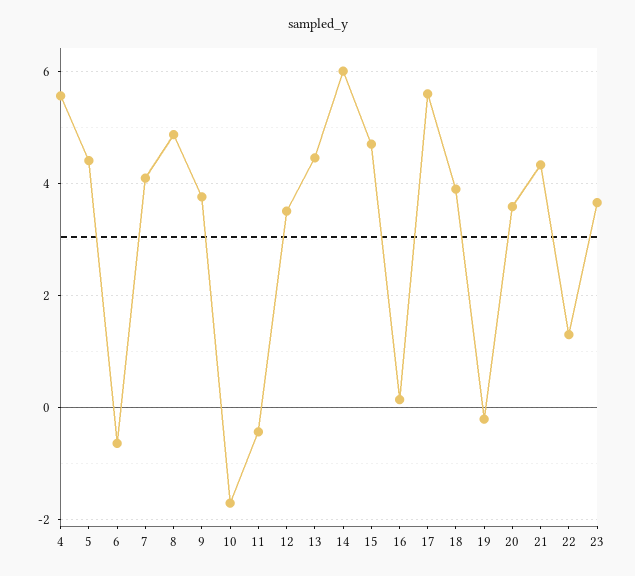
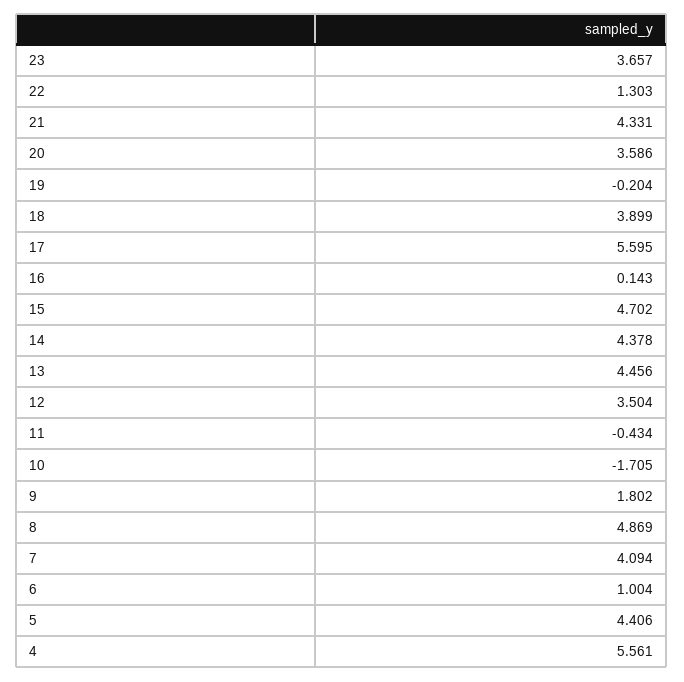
  {
    "4": 5.561,
    "5": 4.406,
-   "6": -0.6,
+   "6": 1.004,
    "7": 4.094,
    "8": 4.869,
-   "9": 3.8,
+   "9": 1.802,
    "10": -1.705,
    "11": -0.434,
    "12": 3.504,
    "13": 4.456,
-   "14": 6,
+   "14": 4.378,
    "15": 4.702,
    "16": 0.143,
    "17": 5.595,
    "18": 3.899,
    "19": -0.204,
    "20": 3.586,
    "21": 4.331,
    "22": 1.303,
    "23": 3.657
  }

